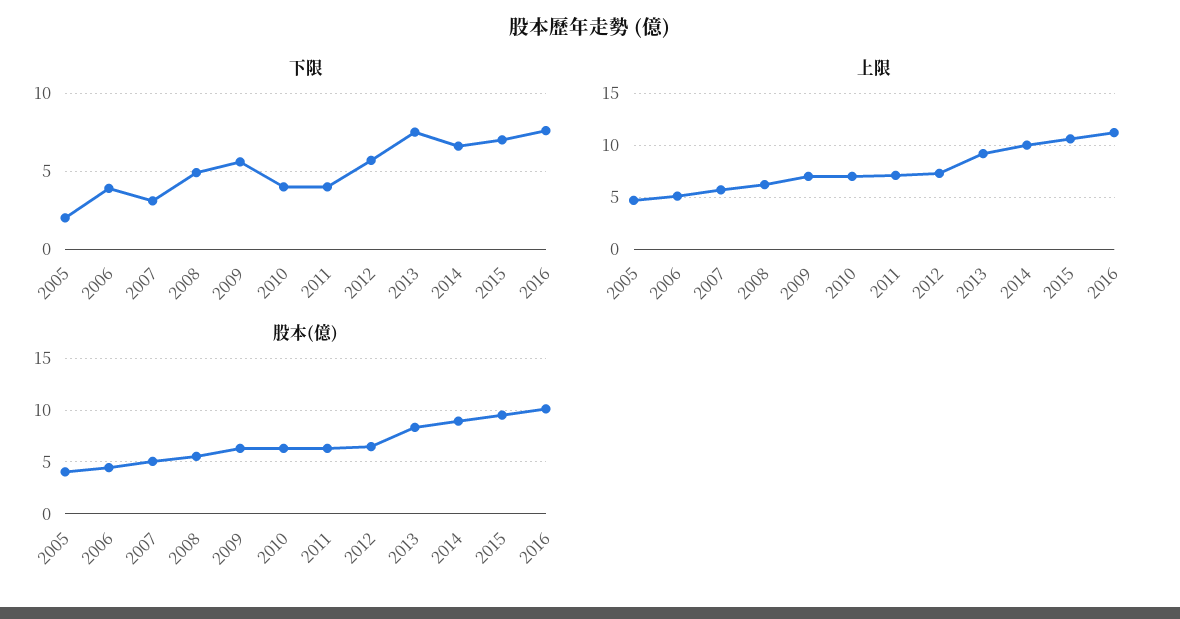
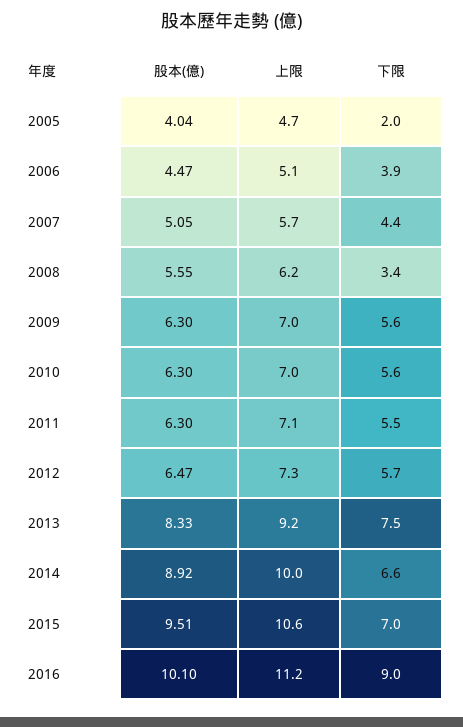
  {
    "下限": {
      "2005": 2,
      "2006": 3.9,
-     "2007": 3,
+     "2007": 4.4,
-     "2008": 5,
+     "2008": 3.4,
      "2009": 5.6,
-     "2010": 4,
+     "2010": 5.6,
-     "2011": 4,
+     "2011": 5.5,
      "2012": 5.7,
      "2013": 7.5,
      "2014": 6.6,
      "2015": 7,
-     "2016": 7.5
+     "2016": 9
    },
    "上限": {
      "2005": 4.7,
      "2006": 5.1,
      "2007": 5.7,
      "2008": 6.2,
      "2009": 7,
      "2010": 7,
      "2011": 7.1,
      "2012": 7.3,
      "2013": 9.2,
      "2014": 10,
      "2015": 10.6,
      "2016": 11.2
    },
    "股本(億)": {
      "2005": 4.04,
      "2006": 4.47,
      "2007": 5.05,
      "2008": 5.55,
      "2009": 6.3,
      "2010": 6.3,
      "2011": 6.3,
      "2012": 6.47,
      "2013": 8.33,
      "2014": 8.92,
      "2015": 9.51,
      "2016": 10.1
    }
  }

